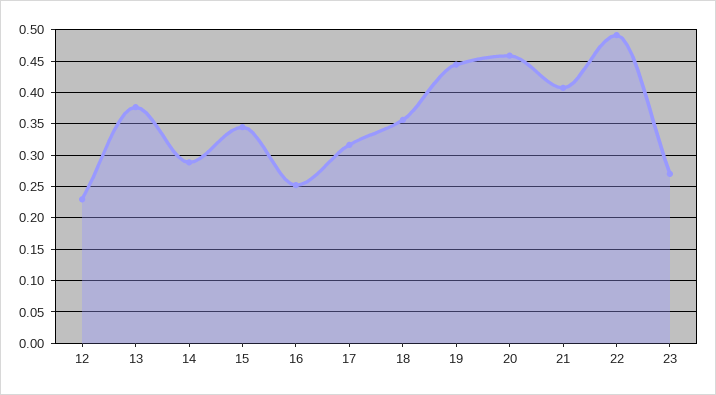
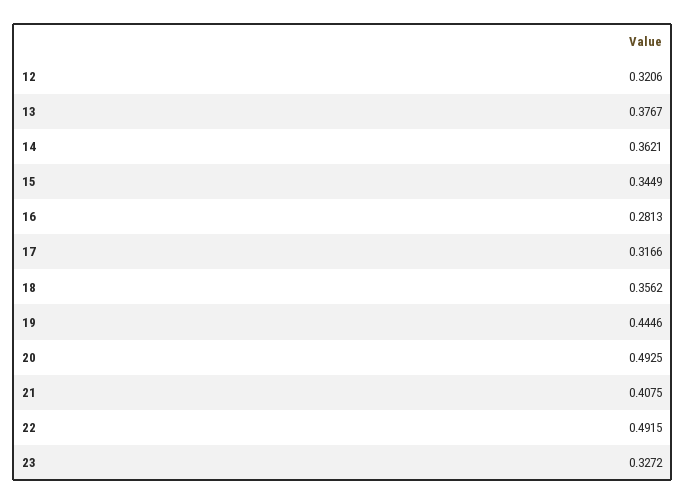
  {
-   "12": 0.23,
+   "12": 0.3206,
    "13": 0.3767,
-   "14": 0.29,
+   "14": 0.3621,
    "15": 0.3449,
-   "16": 0.25,
+   "16": 0.2813,
    "17": 0.3166,
    "18": 0.3562,
    "19": 0.4446,
-   "20": 0.46,
+   "20": 0.4925,
    "21": 0.4075,
    "22": 0.4915,
-   "23": 0.27
+   "23": 0.3272
  }

